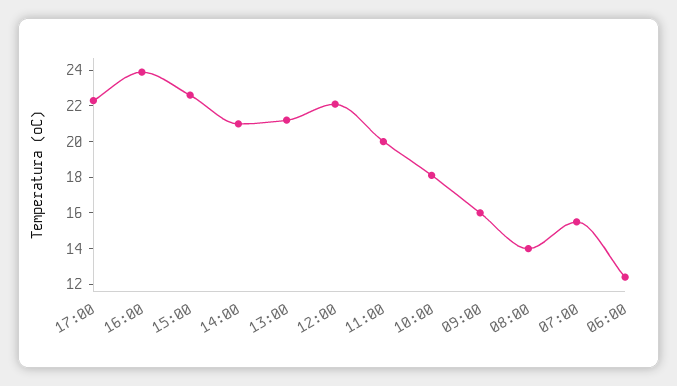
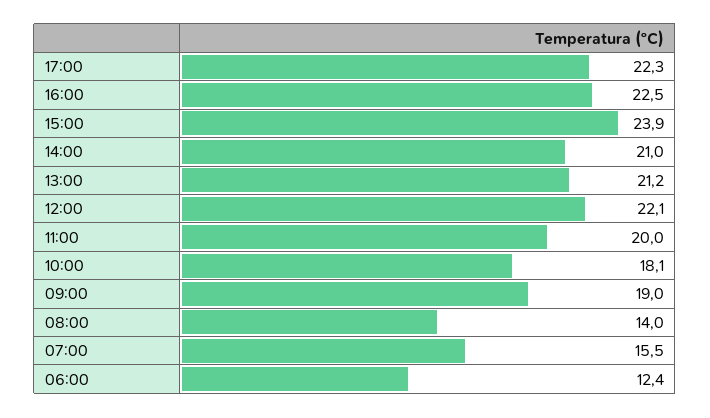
  {
    "17:00": 22.3,
-   "16:00": 24,
+   "16:00": 22.5,
-   "15:00": 22.5,
+   "15:00": 23.9,
    "14:00": 21,
    "13:00": 21.2,
    "12:00": 22.1,
    "11:00": 20,
    "10:00": 18.1,
-   "09:00": 16,
+   "09:00": 19,
    "08:00": 14,
    "07:00": 15.5,
    "06:00": 12.4
  }

